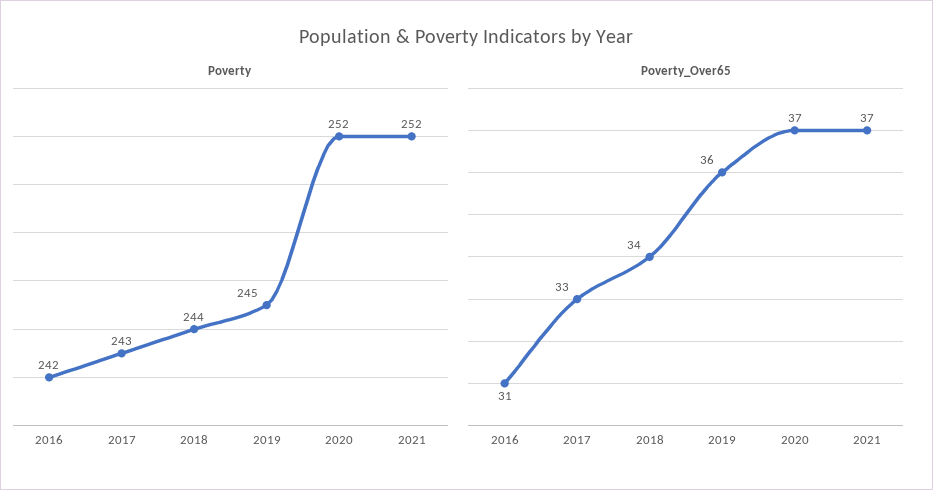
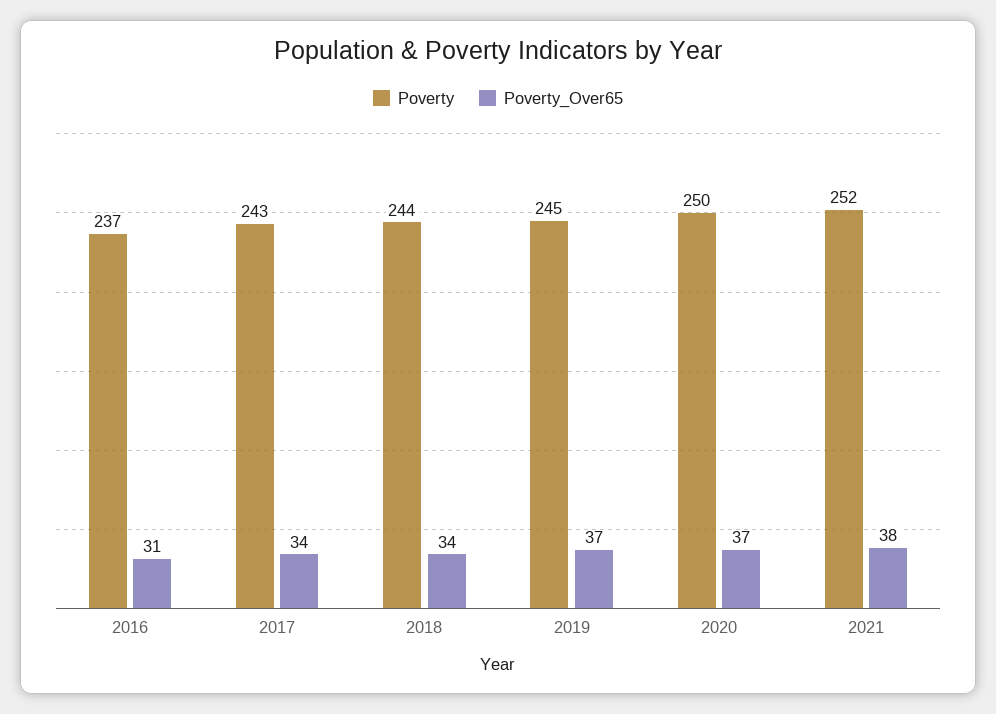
  {
    "Poverty": {
-     "2016": 242,
+     "2016": 237,
      "2017": 243,
      "2018": 244,
      "2019": 245,
-     "2020": 252,
+     "2020": 250,
      "2021": 252
    },
    "Poverty_Over65": {
      "2016": 31,
-     "2017": 33,
+     "2017": 34,
      "2018": 34,
-     "2019": 36,
+     "2019": 37,
      "2020": 37,
-     "2021": 37
+     "2021": 38
    }
  }

